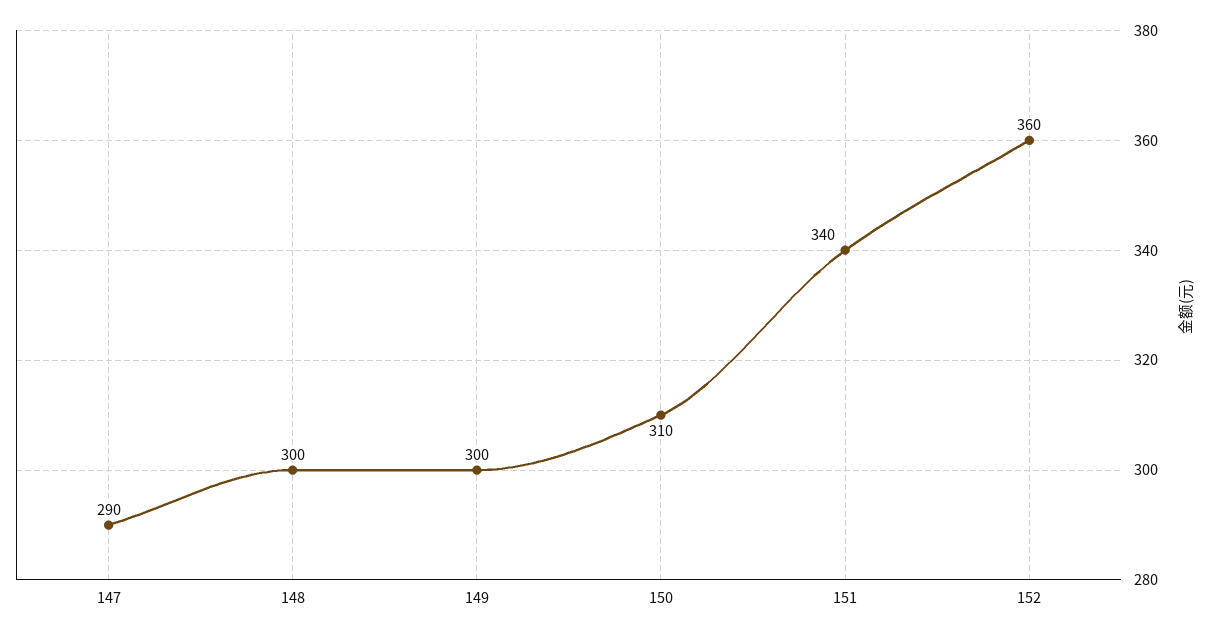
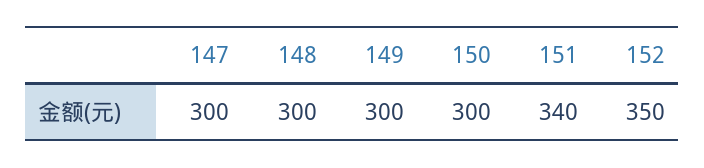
  {
-   "147": 290,
+   "147": 300,
    "148": 300,
    "149": 300,
-   "150": 310,
+   "150": 300,
    "151": 340,
-   "152": 360
+   "152": 350
  }

